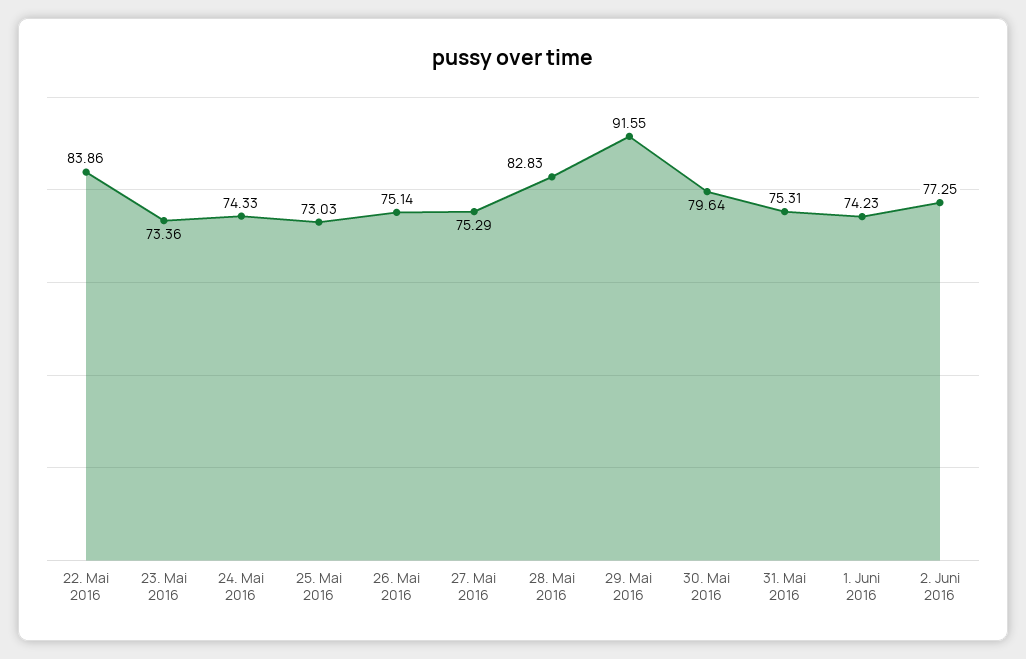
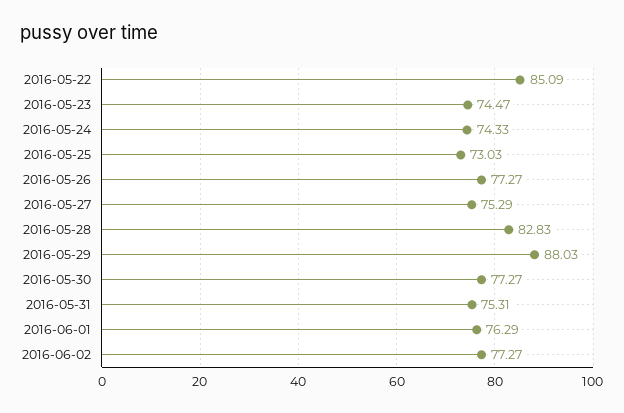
  {
-   "22. Mai 2016": 83.86,
+   "22. Mai 2016": 85.09,
-   "23. Mai 2016": 73.36,
+   "23. Mai 2016": 74.47,
    "24. Mai 2016": 74.33,
    "25. Mai 2016": 73.03,
-   "26. Mai 2016": 75.14,
+   "26. Mai 2016": 77.27,
    "27. Mai 2016": 75.29,
    "28. Mai 2016": 82.83,
-   "29. Mai 2016": 91.55,
+   "29. Mai 2016": 88.03,
-   "30. Mai 2016": 79.64,
+   "30. Mai 2016": 77.27,
    "31. Mai 2016": 75.31,
-   "1. Juni 2016": 74.23,
+   "1. Juni 2016": 76.29,
-   "2. Juni 2016": 77.25
+   "2. Juni 2016": 77.27
  }

